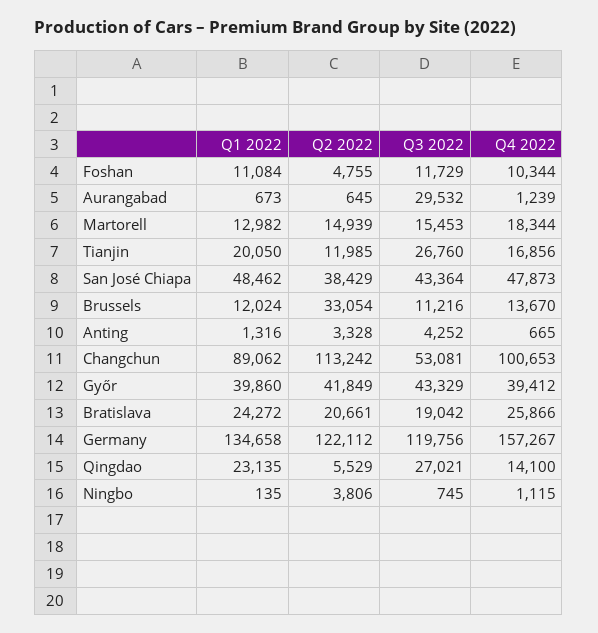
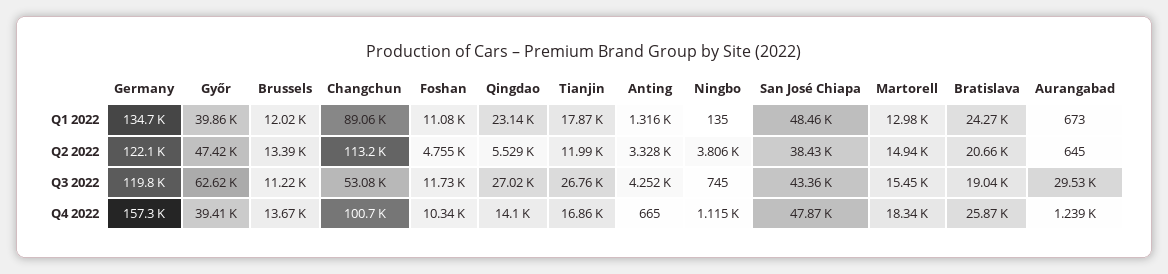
  {
    "Q1 2022": {
      "Foshan": 11084,
      "Aurangabad": 673,
      "Martorell": 12982,
-     "Tianjin": 20050,
+     "Tianjin": 17870,
      "San José Chiapa": 48462,
      "Brussels": 12024,
      "Anting": 1316,
      "Changchun": 89062,
      "Győr": 39860,
      "Bratislava": 24272,
      "Germany": 134658,
      "Qingdao": 23135,
      "Ningbo": 135
    },
    "Q2 2022": {
      "Foshan": 4755,
      "Aurangabad": 645,
      "Martorell": 14939,
      "Tianjin": 11985,
      "San José Chiapa": 38429,
-     "Brussels": 33054,
+     "Brussels": 13390,
      "Anting": 3328,
      "Changchun": 113242,
-     "Győr": 41849,
+     "Győr": 47420,
      "Bratislava": 20661,
      "Germany": 122112,
      "Qingdao": 5529,
      "Ningbo": 3806
    },
    "Q3 2022": {
      "Foshan": 11729,
      "Aurangabad": 29532,
      "Martorell": 15453,
      "Tianjin": 26760,
      "San José Chiapa": 43364,
      "Brussels": 11216,
      "Anting": 4252,
      "Changchun": 53081,
-     "Győr": 43329,
+     "Győr": 62620,
      "Bratislava": 19042,
      "Germany": 119756,
      "Qingdao": 27021,
      "Ningbo": 745
    },
    "Q4 2022": {
      "Foshan": 10344,
      "Aurangabad": 1239,
      "Martorell": 18344,
      "Tianjin": 16856,
      "San José Chiapa": 47873,
      "Brussels": 13670,
      "Anting": 665,
      "Changchun": 100653,
      "Győr": 39412,
      "Bratislava": 25866,
      "Germany": 157267,
      "Qingdao": 14100,
      "Ningbo": 1115
    }
  }

